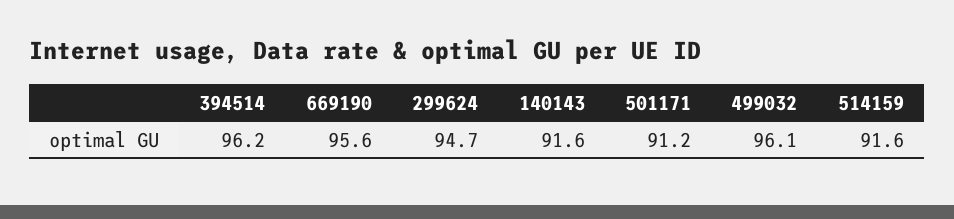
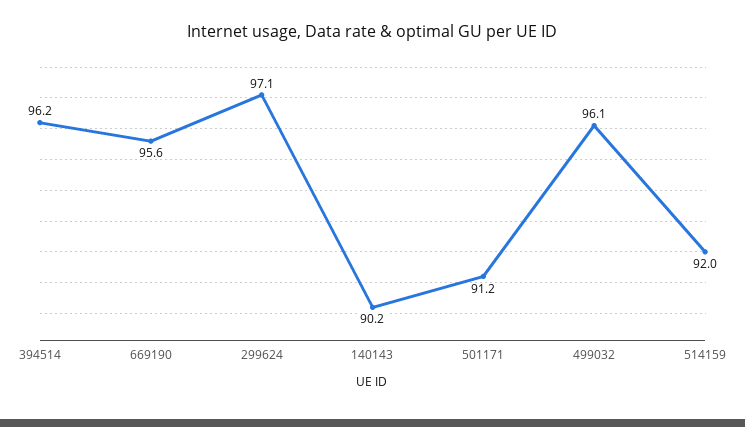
  {
    "394514": 96.2,
    "669190": 95.6,
-   "299624": 94.7,
+   "299624": 97.1,
-   "140143": 91.6,
+   "140143": 90.2,
    "501171": 91.2,
    "499032": 96.1,
-   "514159": 91.6
+   "514159": 92
  }

